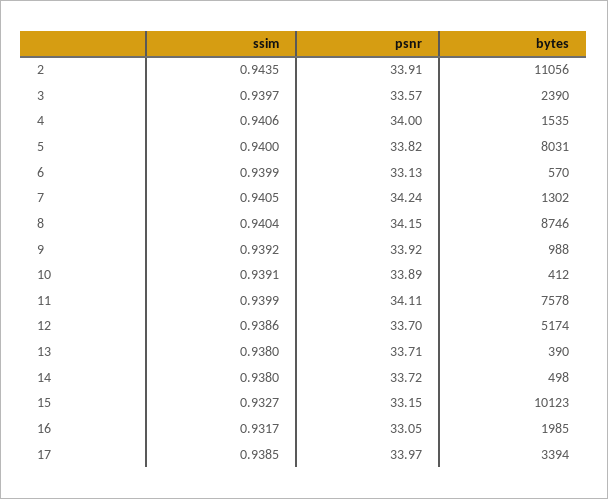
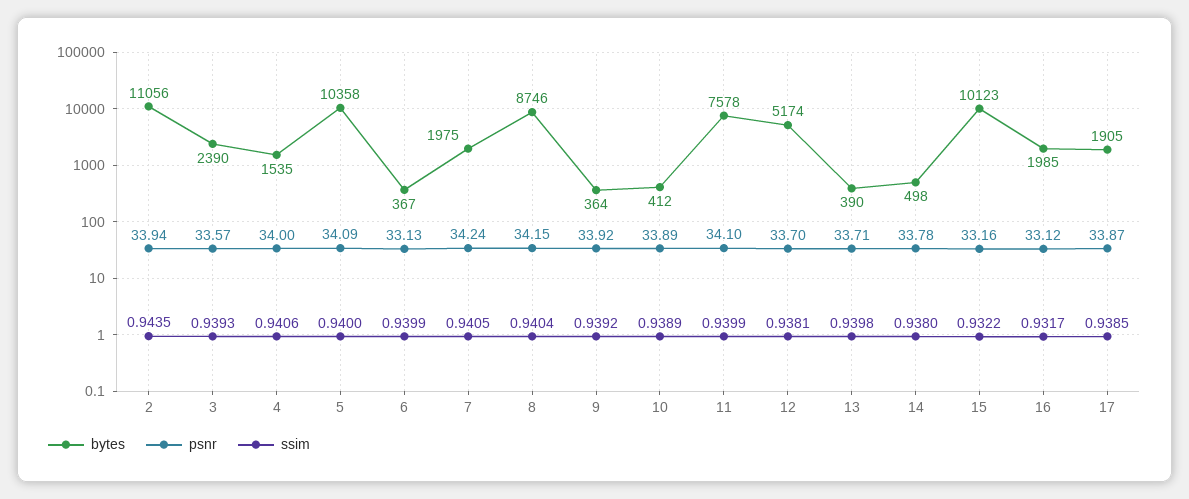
  {
    "ssim": {
      "2": 0.9435,
-     "3": 0.9397,
+     "3": 0.9393,
      "4": 0.9406,
      "5": 0.94,
      "6": 0.9399,
      "7": 0.9405,
      "8": 0.9404,
      "9": 0.9392,
-     "10": 0.9391,
+     "10": 0.9389,
      "11": 0.9399,
-     "12": 0.9386,
+     "12": 0.9381,
-     "13": 0.938,
+     "13": 0.9398,
      "14": 0.938,
-     "15": 0.9327,
+     "15": 0.9322,
      "16": 0.9317,
      "17": 0.9385
    },
    "psnr": {
-     "2": 33.91,
+     "2": 33.94,
      "3": 33.57,
      "4": 34,
-     "5": 33.82,
+     "5": 34.09,
      "6": 33.13,
      "7": 34.24,
      "8": 34.15,
      "9": 33.92,
      "10": 33.89,
-     "11": 34.11,
+     "11": 34.1,
      "12": 33.7,
      "13": 33.71,
-     "14": 33.72,
+     "14": 33.78,
-     "15": 33.15,
+     "15": 33.16,
-     "16": 33.05,
+     "16": 33.12,
-     "17": 33.97
+     "17": 33.87
    },
    "bytes": {
      "2": 11056,
      "3": 2390,
      "4": 1535,
-     "5": 8031,
+     "5": 10358,
-     "6": 570,
+     "6": 367,
-     "7": 1302,
+     "7": 1975,
      "8": 8746,
-     "9": 988,
+     "9": 364,
      "10": 412,
      "11": 7578,
      "12": 5174,
      "13": 390,
      "14": 498,
      "15": 10123,
      "16": 1985,
-     "17": 3394
+     "17": 1905
    }
  }

